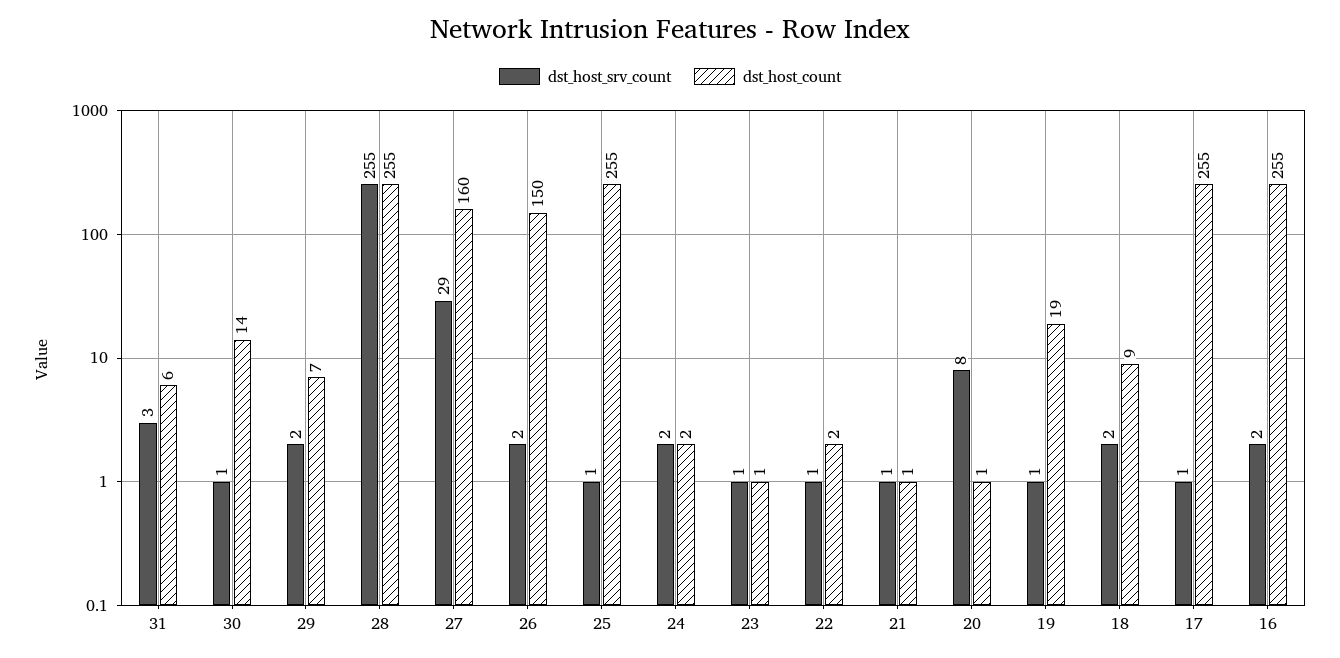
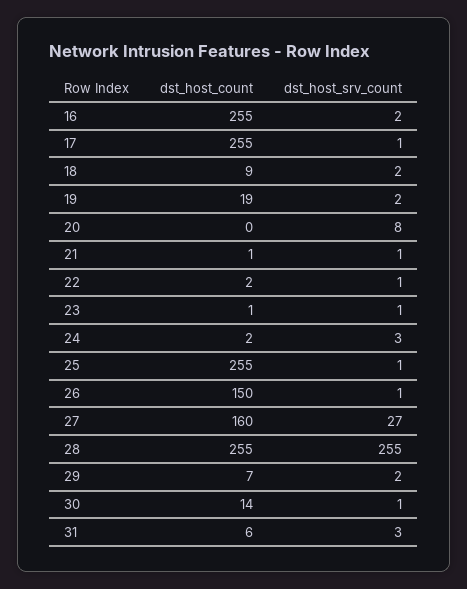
  {
    "dst_host_srv_count": {
      "31": 3,
      "30": 1,
      "29": 2,
      "28": 255,
-     "27": 29,
+     "27": 27,
-     "26": 2,
+     "26": 1,
      "25": 1,
-     "24": 2,
+     "24": 3,
      "23": 1,
      "22": 1,
      "21": 1,
      "20": 8,
-     "19": 1,
+     "19": 2,
      "18": 2,
      "17": 1,
      "16": 2
    },
    "dst_host_count": {
      "31": 6,
      "30": 14,
      "29": 7,
      "28": 255,
      "27": 160,
      "26": 150,
      "25": 255,
      "24": 2,
      "23": 1,
      "22": 2,
      "21": 1,
-     "20": 1,
+     "20": 0,
      "19": 19,
      "18": 9,
      "17": 255,
      "16": 255
    }
  }

